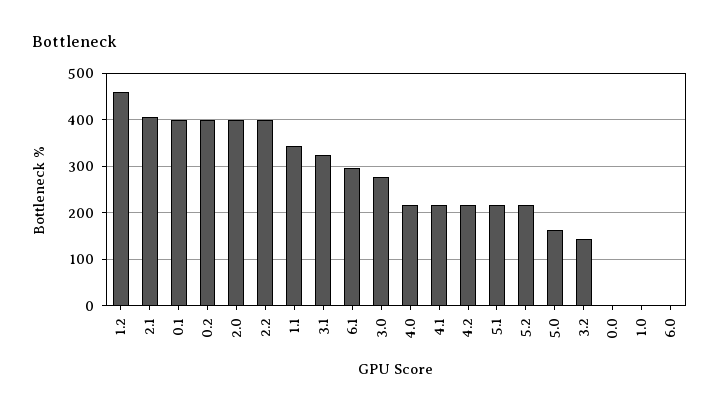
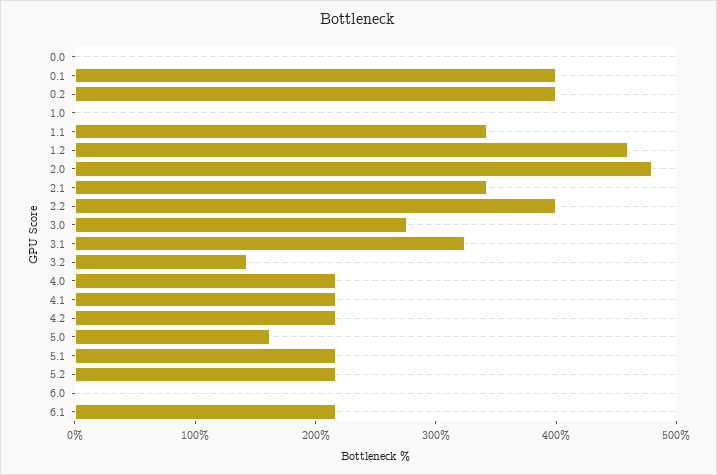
  {
    "1.2": 460,
-   "2.1": 400,
+   "2.1": 340,
    "0.1": 400,
    "0.2": 400,
-   "2.0": 400,
+   "2.0": 480,
    "2.2": 400,
    "1.1": 340,
    "3.1": 320,
-   "6.1": 300,
+   "6.1": 220,
    "3.0": 280,
    "4.0": 220,
    "4.1": 220,
    "4.2": 220,
    "5.1": 220,
    "5.2": 220,
    "5.0": 160,
    "3.2": 140,
    "0.0": 0,
    "1.0": 0,
    "6.0": 0
  }

